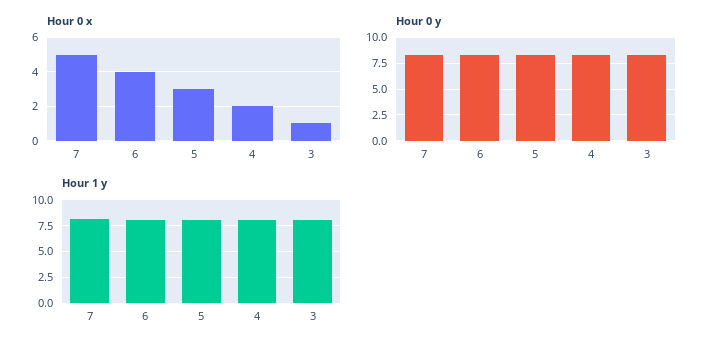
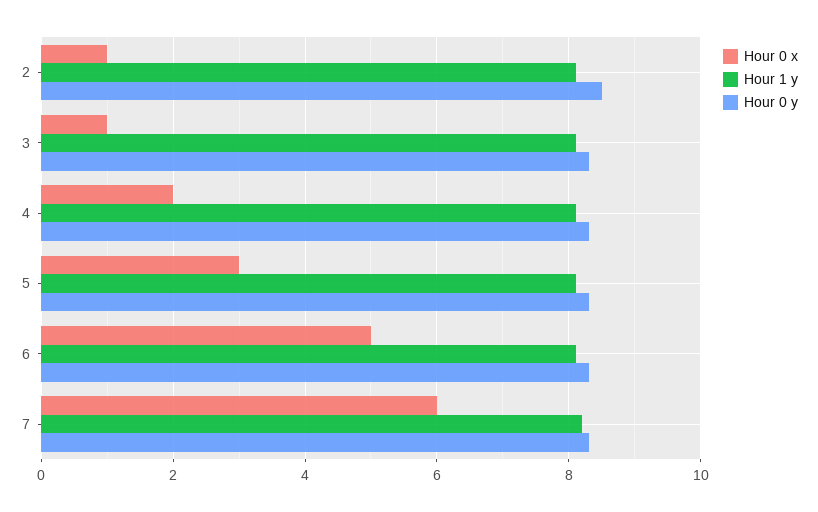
  {
    "Hour 0 x": {
-     "7": 5,
+     "7": 6,
-     "6": 4,
+     "6": 5,
      "5": 3,
      "4": 2,
-     "3": 1
+     "3": 1,
+     "2": 1
    },
    "Hour 0 y": {
      "7": 8.5,
      "6": 8.5,
      "5": 8.5,
      "4": 8.5,
-     "3": 8.5
+     "3": 8.5,
+     "2": 8.5
    },
    "Hour 1 y": {
      "7": 8,
      "6": 8,
      "5": 8,
      "4": 8,
-     "3": 8
+     "3": 8,
+     "2": 8
    }
  }

